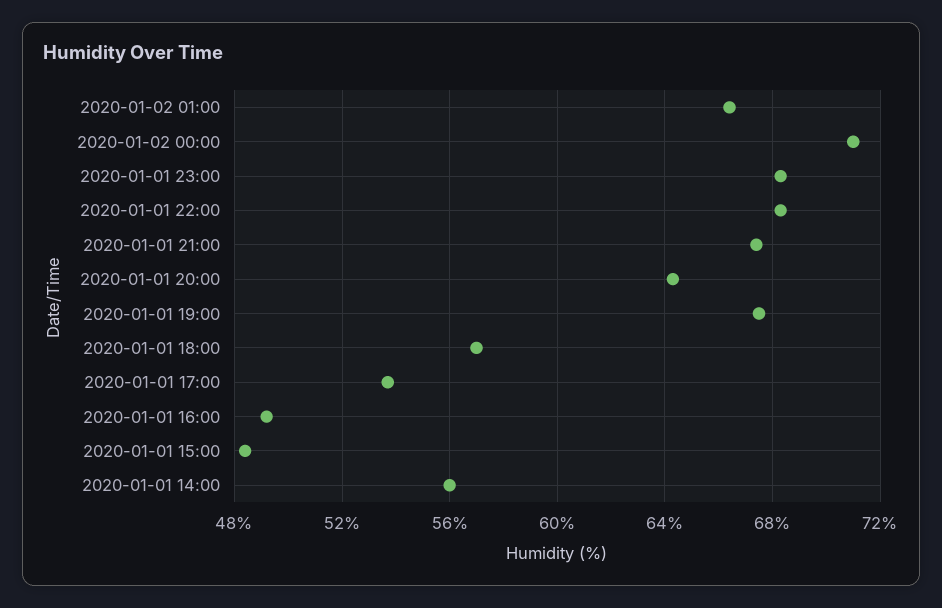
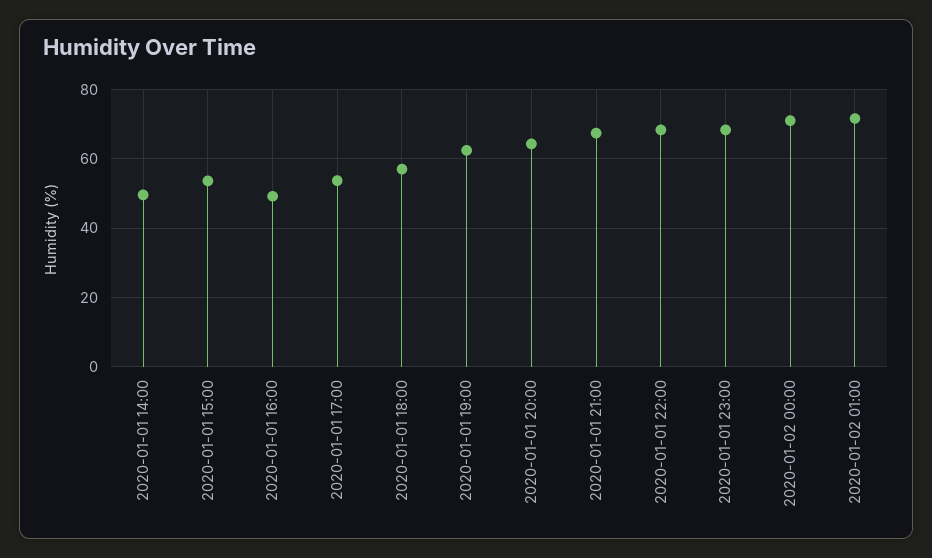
  {
-   "2020-01-02 01:00": 66.5,
+   "2020-01-02 01:00": 72,
    "2020-01-02 00:00": 71,
    "2020-01-01 23:00": 68.5,
    "2020-01-01 22:00": 68.5,
    "2020-01-01 21:00": 67.5,
    "2020-01-01 20:00": 64.5,
-   "2020-01-01 19:00": 67.5,
+   "2020-01-01 19:00": 62,
    "2020-01-01 18:00": 57,
    "2020-01-01 17:00": 53.5,
    "2020-01-01 16:00": 49,
-   "2020-01-01 15:00": 48.5,
+   "2020-01-01 15:00": 54,
-   "2020-01-01 14:00": 56
+   "2020-01-01 14:00": 50
  }

